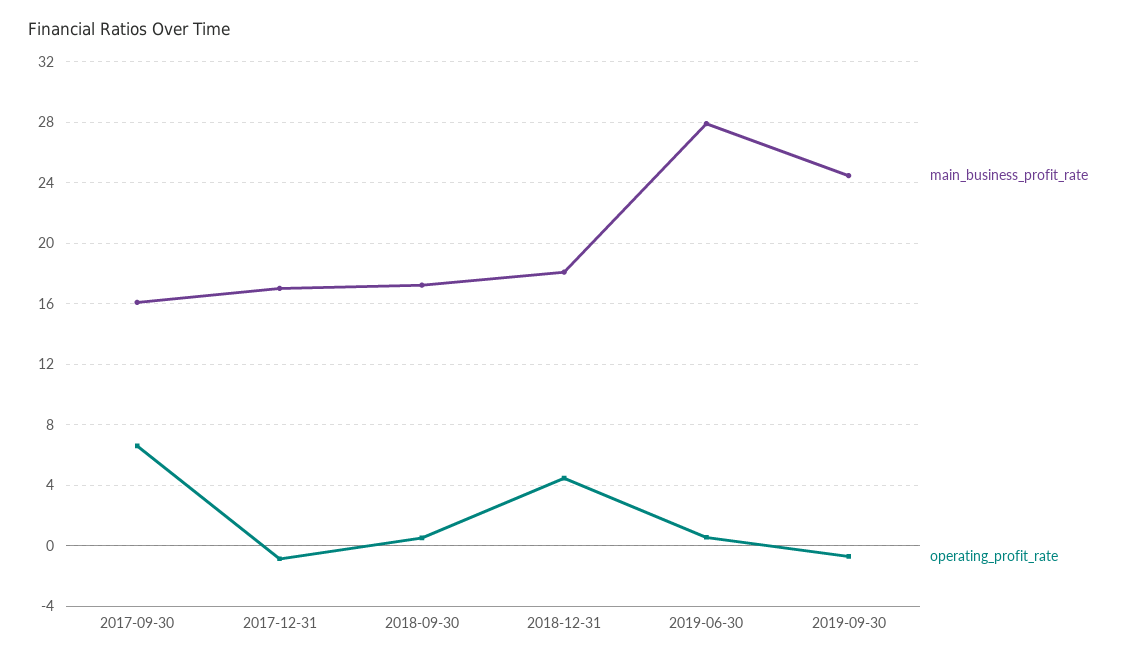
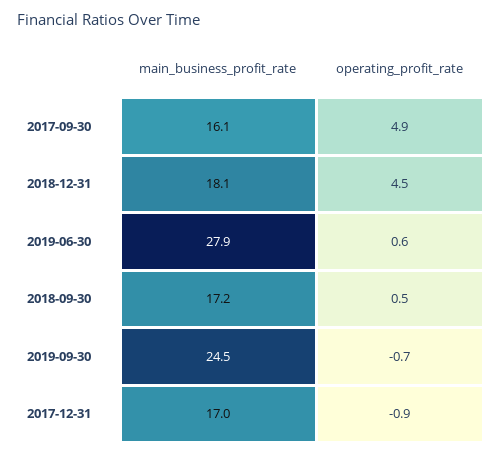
  {
    "main_business_profit_rate": {
      "2017-09-30": 16.1,
      "2017-12-31": 17,
      "2018-09-30": 17.2,
      "2018-12-31": 18.1,
      "2019-06-30": 27.9,
      "2019-09-30": 24.5
    },
    "operating_profit_rate": {
-     "2017-09-30": 6.5,
+     "2017-09-30": 4.9,
      "2017-12-31": -0.9,
      "2018-09-30": 0.5,
      "2018-12-31": 4.5,
      "2019-06-30": 0.6,
      "2019-09-30": -0.7
    }
  }

